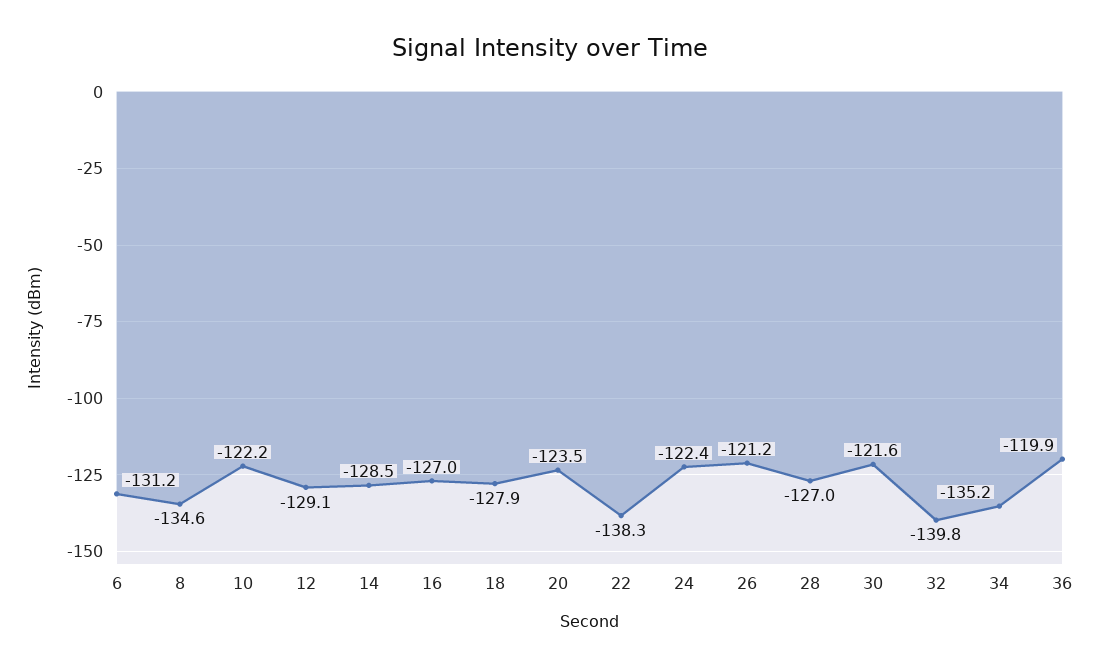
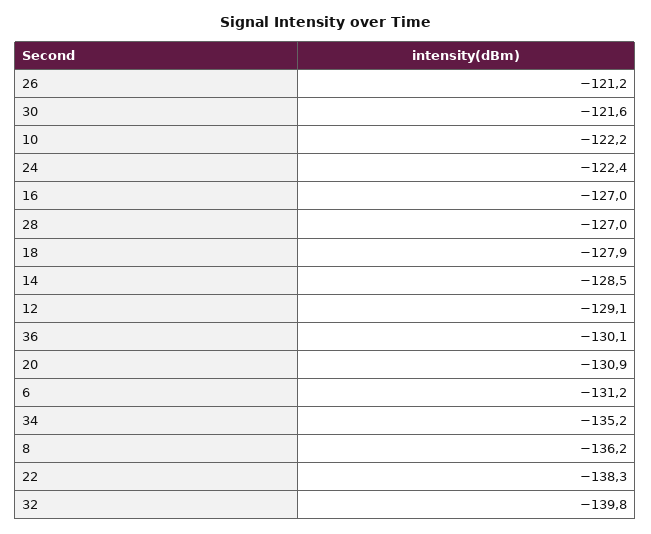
  {
    "6": -131.2,
-   "8": -134.6,
+   "8": -136.2,
    "10": -122.2,
    "12": -129.1,
    "14": -128.5,
    "16": -127,
    "18": -127.9,
-   "20": -123.5,
+   "20": -130.9,
    "22": -138.3,
    "24": -122.4,
    "26": -121.2,
    "28": -127,
    "30": -121.6,
    "32": -139.8,
    "34": -135.2,
-   "36": -119.9
+   "36": -130.1
  }

